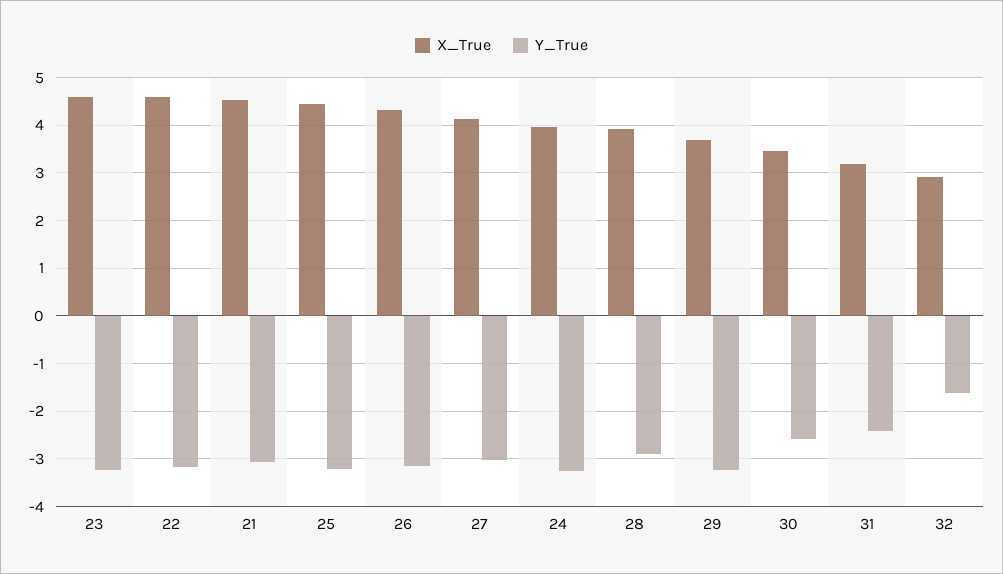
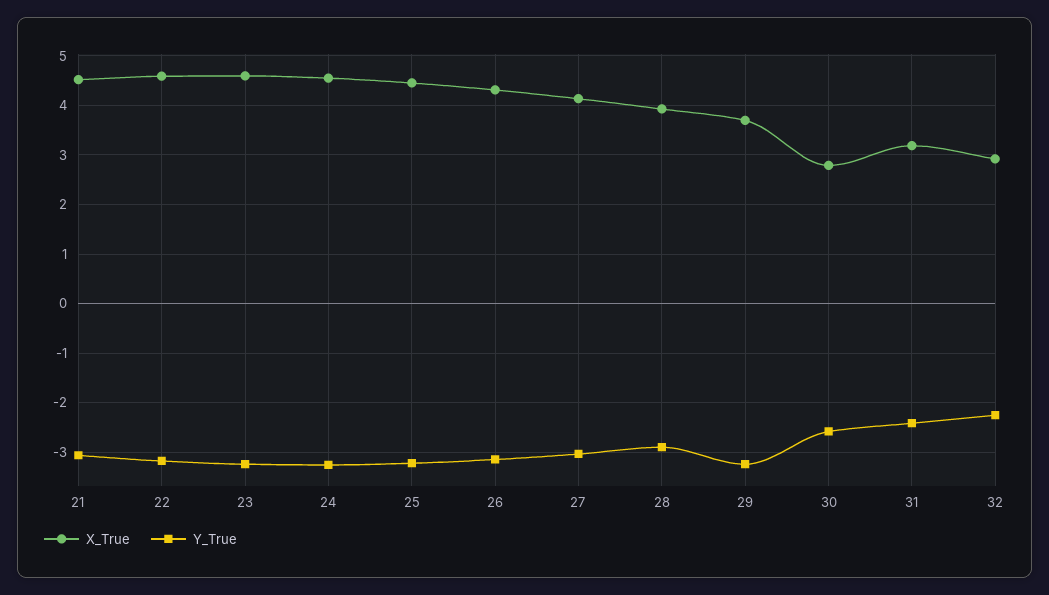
  {
    "X_True": {
      "23": 4.6,
      "22": 4.6,
      "21": 4.6,
      "25": 4.4,
      "26": 4.4,
      "27": 4.2,
-     "24": 4,
+     "24": 4.6,
      "28": 4,
      "29": 3.6,
-     "30": 3.4,
+     "30": 2.8,
      "31": 3.2,
      "32": 3
    },
    "Y_True": {
      "23": -3.2,
      "22": -3.2,
      "21": -3,
      "25": -3.2,
      "26": -3.2,
      "27": -3,
      "24": -3.2,
      "28": -2.8,
      "29": -3.2,
      "30": -2.6,
      "31": -2.4,
-     "32": -1.6
+     "32": -2.2
    }
  }

